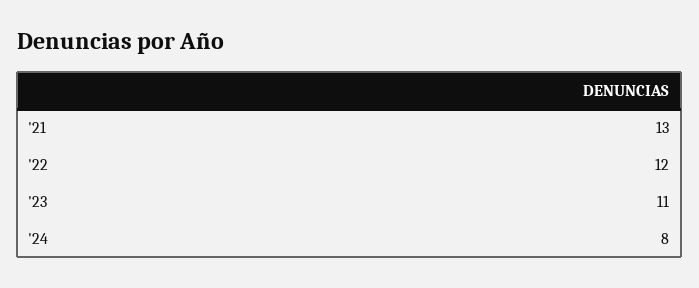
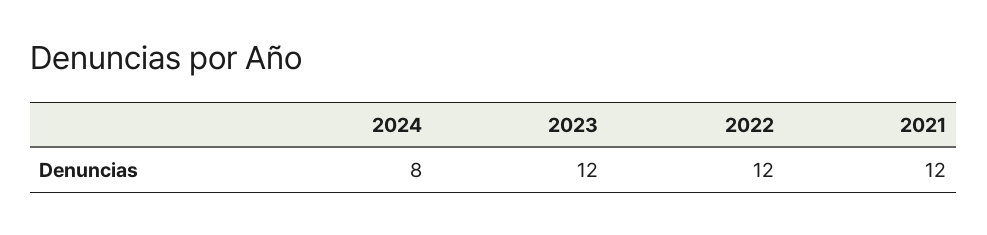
  {
-   "'21": 13,
+   "'21": 12,
    "'22": 12,
-   "'23": 11,
+   "'23": 12,
    "'24": 8
  }

